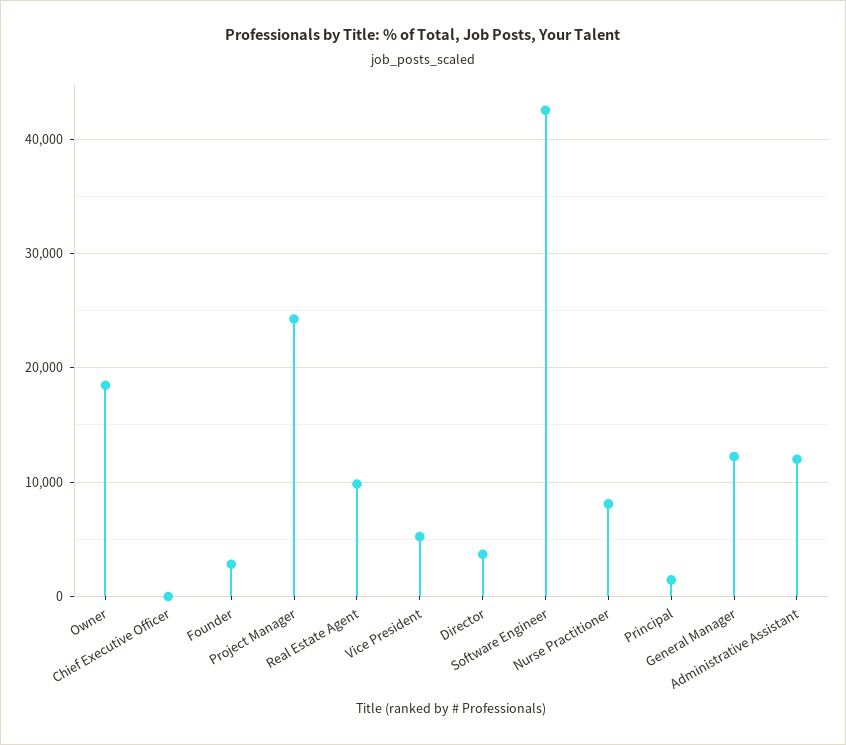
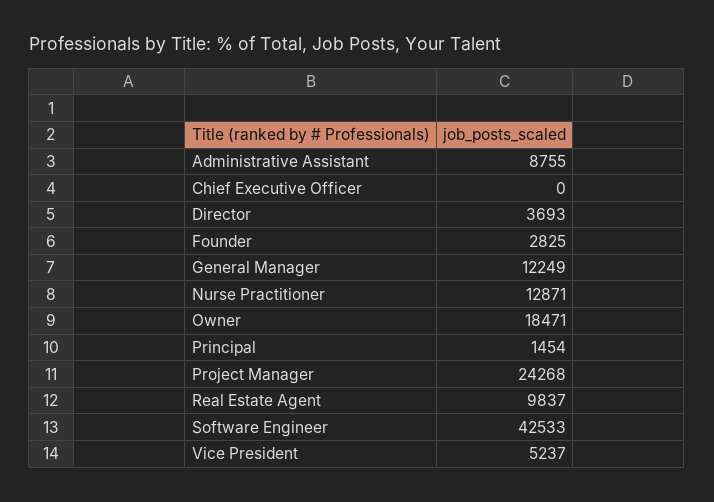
  {
    "Owner": 18471,
    "Chief Executive Officer": 0,
    "Founder": 2825,
    "Project Manager": 24268,
    "Real Estate Agent": 9837,
    "Vice President": 5237,
    "Director": 3693,
    "Software Engineer": 42533,
-   "Nurse Practitioner": 8000,
+   "Nurse Practitioner": 12871,
    "Principal": 1454,
    "General Manager": 12249,
-   "Administrative Assistant": 12000
+   "Administrative Assistant": 8755
  }

